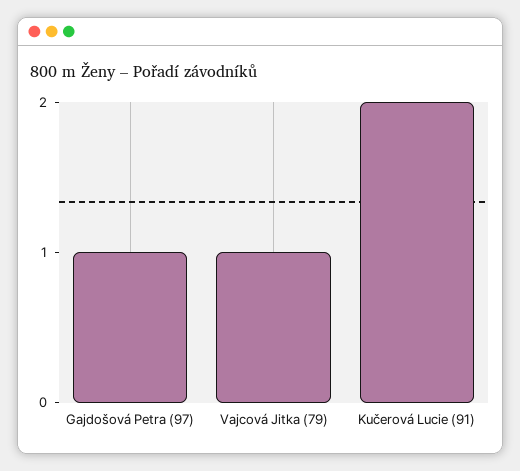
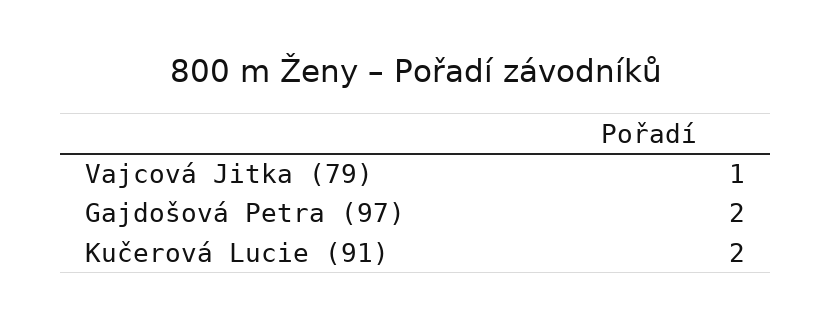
  {
-   "Gajdošová Petra (97)": 1,
+   "Gajdošová Petra (97)": 2,
    "Vajcová Jitka (79)": 1,
    "Kučerová Lucie (91)": 2
  }

